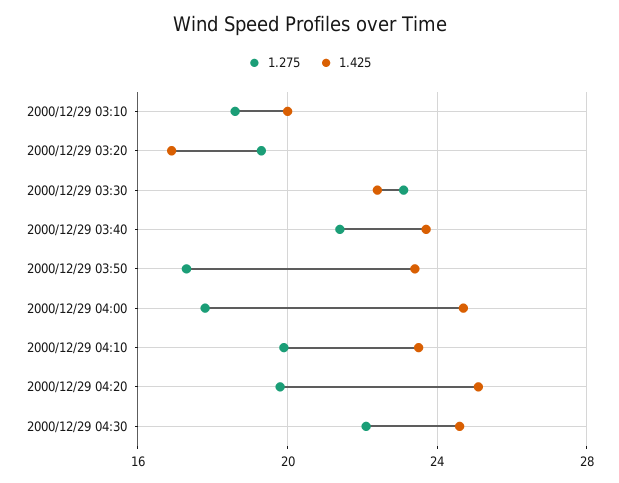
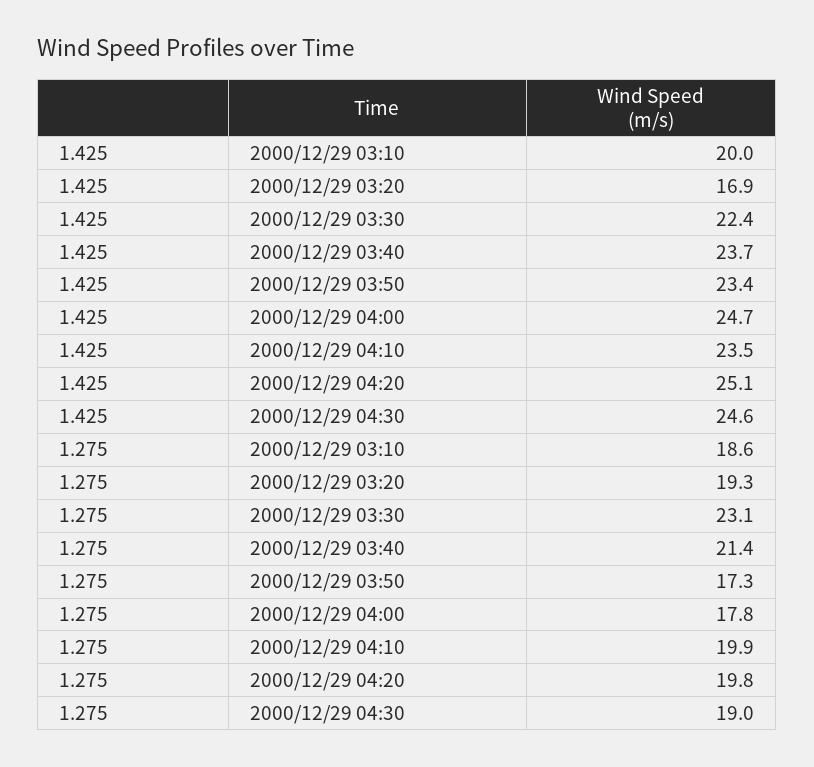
  {
    "1.275": {
      "2000/12/29 03:10": 18.6,
      "2000/12/29 03:20": 19.3,
      "2000/12/29 03:30": 23.1,
      "2000/12/29 03:40": 21.4,
      "2000/12/29 03:50": 17.3,
      "2000/12/29 04:00": 17.8,
      "2000/12/29 04:10": 19.9,
      "2000/12/29 04:20": 19.8,
-     "2000/12/29 04:30": 22
+     "2000/12/29 04:30": 19
    },
    "1.425": {
      "2000/12/29 03:10": 20,
      "2000/12/29 03:20": 16.9,
      "2000/12/29 03:30": 22.4,
      "2000/12/29 03:40": 23.7,
      "2000/12/29 03:50": 23.4,
      "2000/12/29 04:00": 24.7,
      "2000/12/29 04:10": 23.5,
      "2000/12/29 04:20": 25.1,
      "2000/12/29 04:30": 24.6
    }
  }

